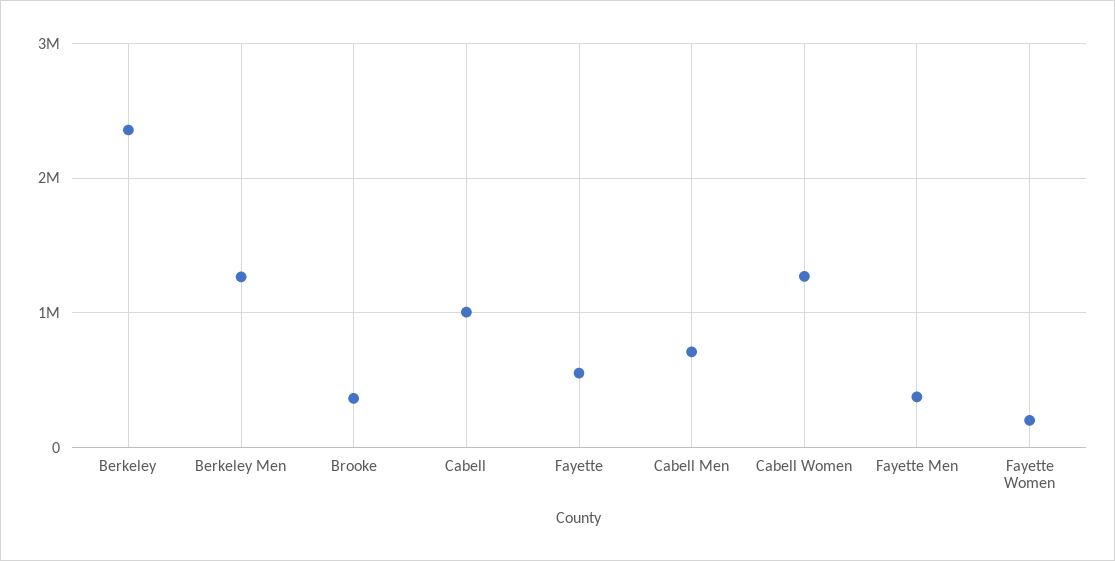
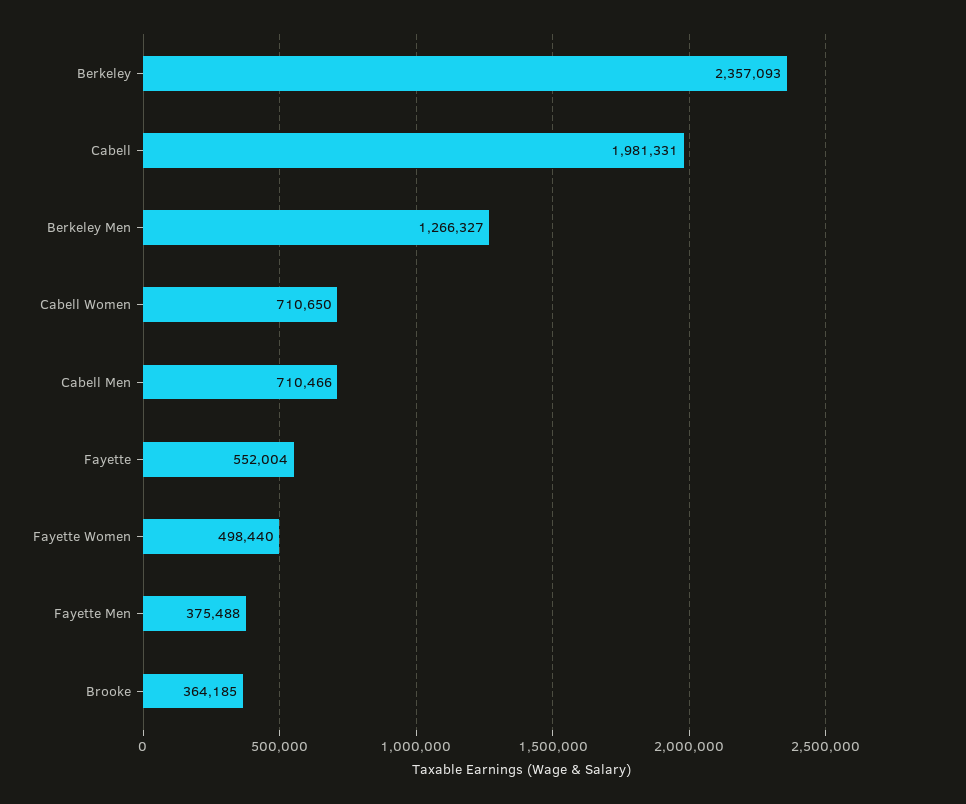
  {
    "Berkeley": 2357093,
    "Berkeley Men": 1266327,
    "Brooke": 364185,
-   "Cabell": 1000000,
+   "Cabell": 1981331,
    "Fayette": 552004,
    "Cabell Men": 710466,
-   "Cabell Women": 1300000,
+   "Cabell Women": 710650,
    "Fayette Men": 375488,
-   "Fayette Women": 200000
+   "Fayette Women": 498440
  }

